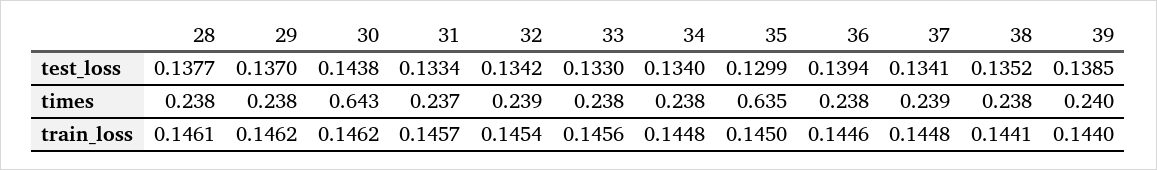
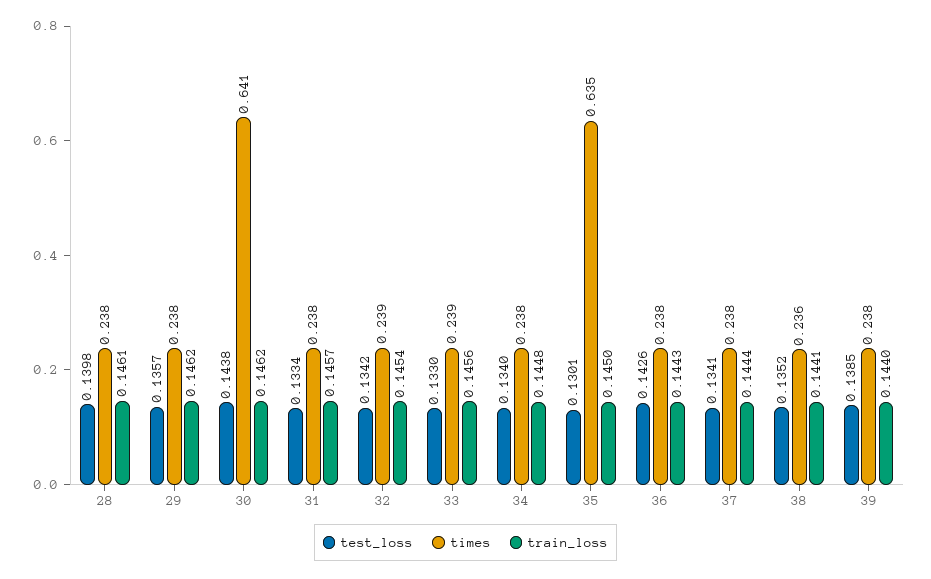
  {
    "test_loss": {
-     "28": 0.1377,
+     "28": 0.1398,
-     "29": 0.137,
+     "29": 0.1357,
      "30": 0.1438,
      "31": 0.1334,
      "32": 0.1342,
      "33": 0.133,
      "34": 0.134,
-     "35": 0.1299,
+     "35": 0.1301,
-     "36": 0.1394,
+     "36": 0.1426,
      "37": 0.1341,
      "38": 0.1352,
      "39": 0.1385
    },
    "times": {
      "28": 0.238,
      "29": 0.238,
-     "30": 0.643,
+     "30": 0.641,
-     "31": 0.237,
+     "31": 0.238,
      "32": 0.239,
-     "33": 0.238,
+     "33": 0.239,
      "34": 0.238,
      "35": 0.635,
      "36": 0.238,
-     "37": 0.239,
+     "37": 0.238,
-     "38": 0.238,
+     "38": 0.236,
-     "39": 0.24
+     "39": 0.238
    },
    "train_loss": {
      "28": 0.1461,
      "29": 0.1462,
      "30": 0.1462,
      "31": 0.1457,
      "32": 0.1454,
      "33": 0.1456,
      "34": 0.1448,
      "35": 0.145,
-     "36": 0.1446,
+     "36": 0.1443,
-     "37": 0.1448,
+     "37": 0.1444,
      "38": 0.1441,
      "39": 0.144
    }
  }

